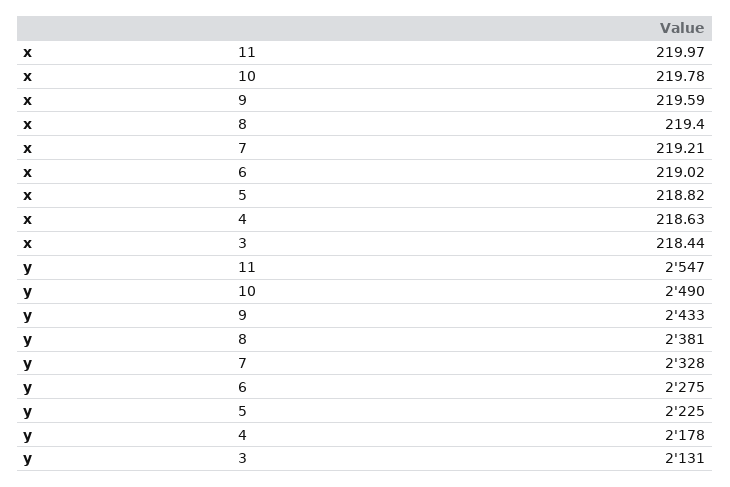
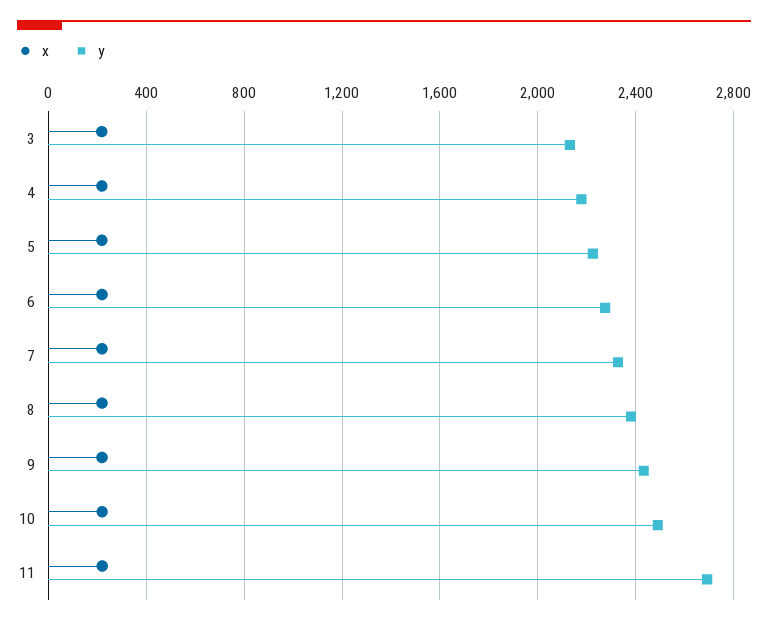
  {
    "x": {
      "11": 219.97,
      "10": 219.78,
      "9": 219.59,
      "8": 219.4,
      "7": 219.21,
      "6": 219.02,
      "5": 218.82,
      "4": 218.63,
      "3": 218.44
    },
    "y": {
-     "11": 2547,
+     "11": 2700,
      "10": 2490,
      "9": 2433,
      "8": 2381,
      "7": 2328,
      "6": 2275,
      "5": 2225,
      "4": 2178,
      "3": 2131
    }
  }

